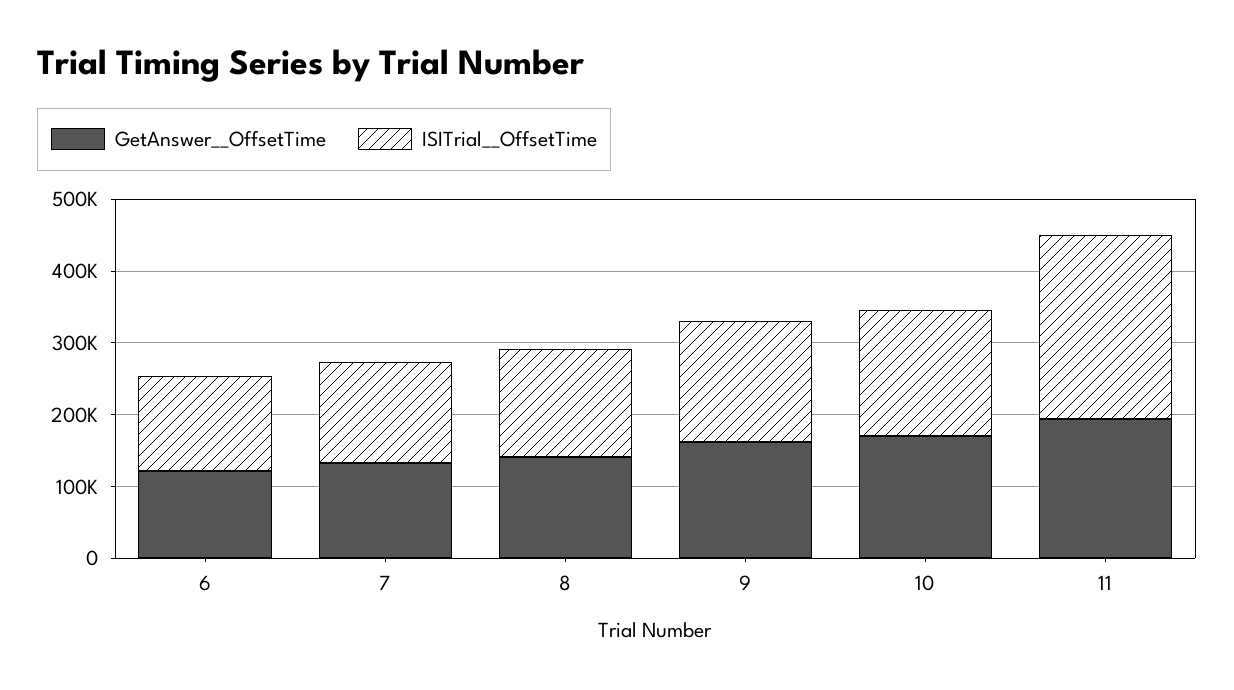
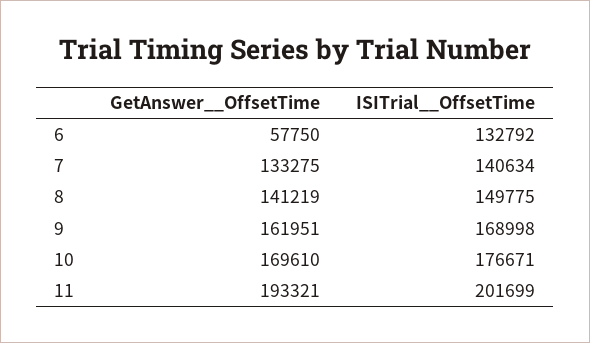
  {
    "GetAnswer__OffsetTime": {
-     "6": 120000,
+     "6": 57750,
      "7": 133275,
      "8": 141219,
      "9": 161951,
      "10": 169610,
      "11": 193321
    },
    "ISITrial__OffsetTime": {
      "6": 132792,
      "7": 140634,
      "8": 149775,
      "9": 168998,
      "10": 176671,
-     "11": 260000
+     "11": 201699
    }
  }

